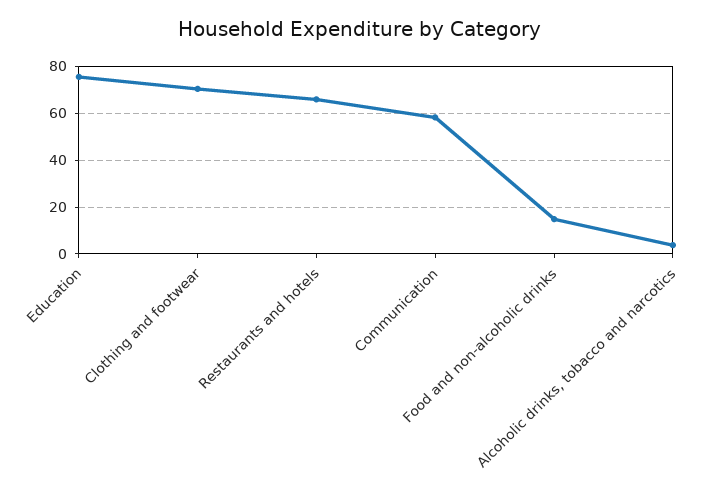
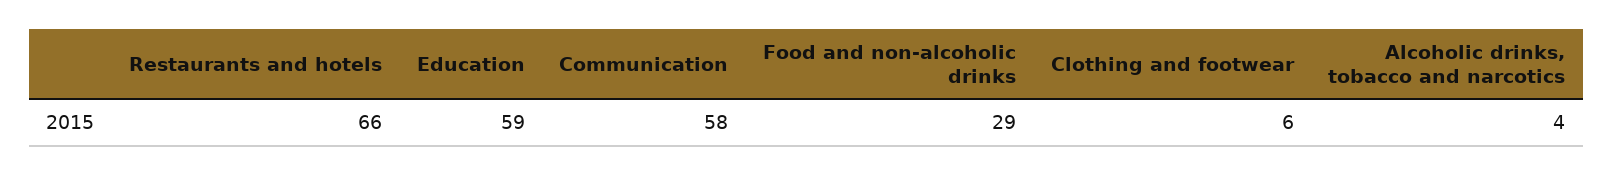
  {
-   "Education": 75,
+   "Education": 59,
-   "Clothing and footwear": 70,
+   "Clothing and footwear": 6,
    "Restaurants and hotels": 66,
    "Communication": 58,
-   "Food and non-alcoholic drinks": 15,
+   "Food and non-alcoholic drinks": 29,
    "Alcoholic drinks, tobacco and narcotics": 4
  }

